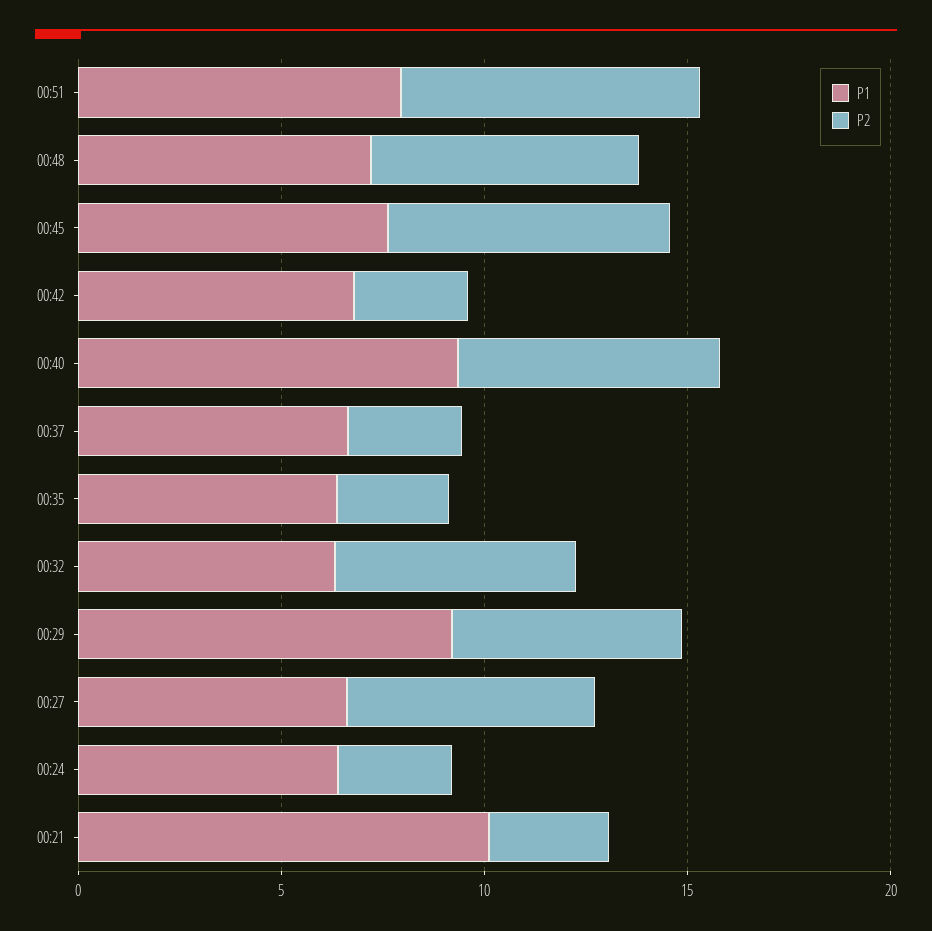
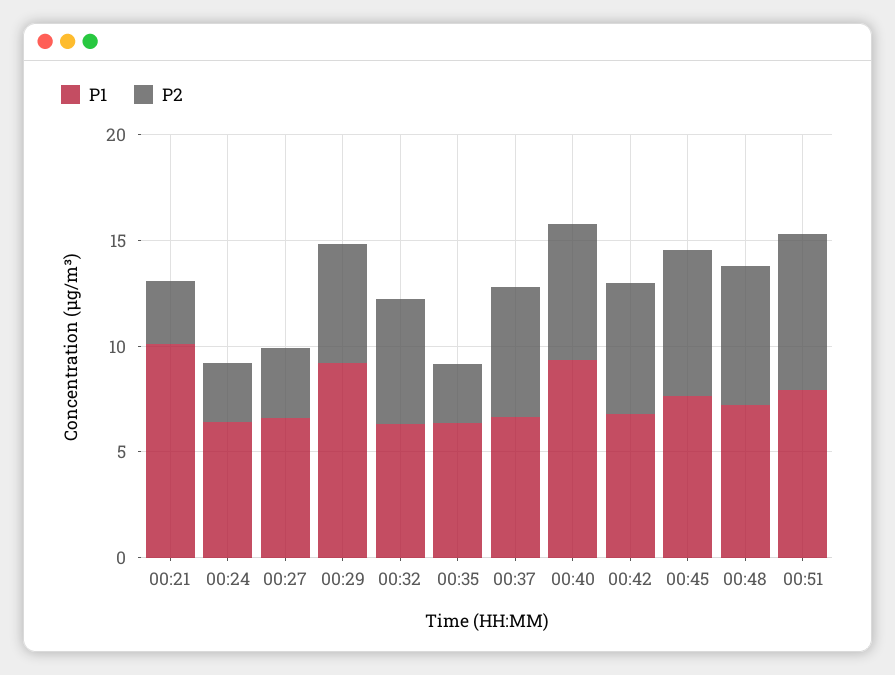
  {
    "P1": {
      "00:51": 8,
      "00:48": 7,
      "00:45": 8,
      "00:42": 7,
      "00:40": 9,
      "00:37": 7,
      "00:35": 6,
      "00:32": 6,
      "00:29": 9,
      "00:27": 7,
      "00:24": 6,
      "00:21": 10
    },
    "P2": {
      "00:51": 7,
      "00:48": 7,
      "00:45": 7,
-     "00:42": 3,
+     "00:42": 6,
      "00:40": 6,
-     "00:37": 3,
+     "00:37": 6,
      "00:35": 3,
      "00:32": 6,
      "00:29": 6,
-     "00:27": 6,
+     "00:27": 3,
      "00:24": 3,
      "00:21": 3
    }
  }

